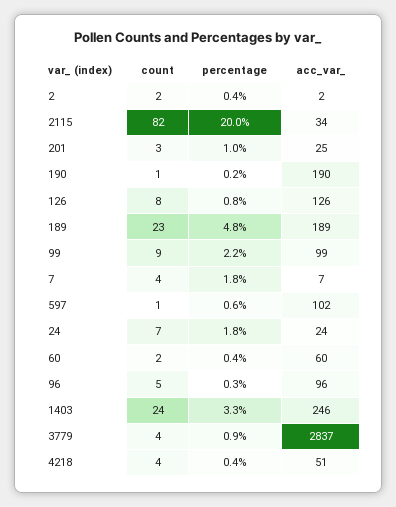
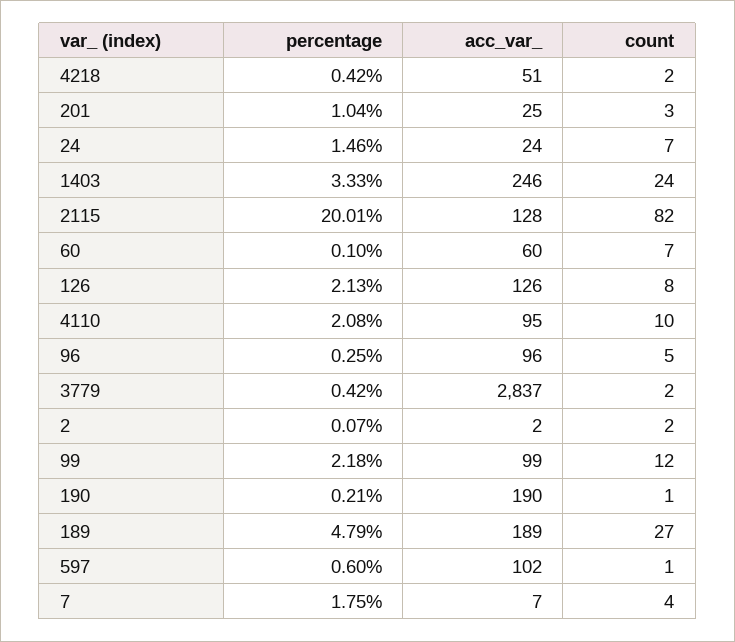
  {
    "count": {
      "2": 2,
      "2115": 82,
      "201": 3,
      "190": 1,
      "126": 8,
-     "189": 23,
+     "189": 27,
-     "99": 9,
+     "99": 12,
      "7": 4,
      "597": 1,
      "24": 7,
-     "60": 2,
+     "60": 7,
      "96": 5,
      "1403": 24,
-     "3779": 4,
+     "3779": 2,
-     "4218": 4
+     "4218": 2,
+     "4110": 10
    },
    "percentage": {
-     "2": 0.4,
+     "2": 0.07,
      "2115": 20.01,
      "201": 1.04,
      "190": 0.21,
-     "126": 0.8,
+     "126": 2.13,
      "189": 4.79,
      "99": 2.18,
      "7": 1.75,
      "597": 0.6,
-     "24": 1.8,
+     "24": 1.46,
-     "60": 0.4,
+     "60": 0.1,
      "96": 0.25,
      "1403": 3.33,
-     "3779": 0.9,
+     "3779": 0.42,
-     "4218": 0.42
+     "4218": 0.42,
+     "4110": 2.08
    },
    "acc_var_": {
      "2": 2,
-     "2115": 34,
+     "2115": 128,
      "201": 25,
      "190": 190,
      "126": 126,
      "189": 189,
      "99": 99,
      "7": 7,
      "597": 102,
      "24": 24,
      "60": 60,
      "96": 96,
      "1403": 246,
      "3779": 2837,
-     "4218": 51
+     "4218": 51,
+     "4110": 95
    }
  }

